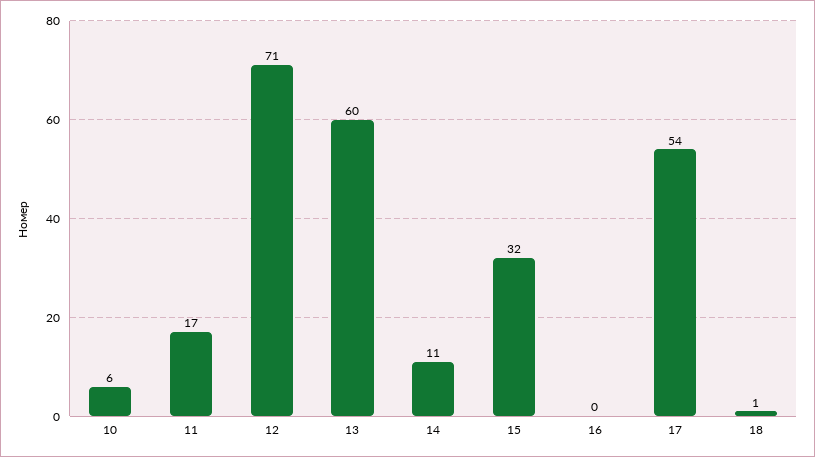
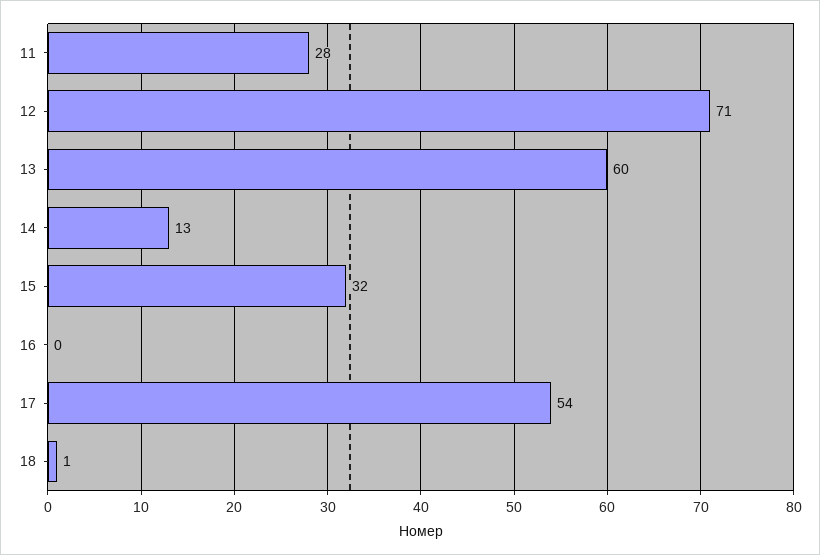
  {
-   "10": 6,
-   "11": 17,
+   "11": 28,
    "12": 71,
    "13": 60,
-   "14": 11,
+   "14": 13,
    "15": 32,
    "16": 0,
    "17": 54,
    "18": 1
  }

